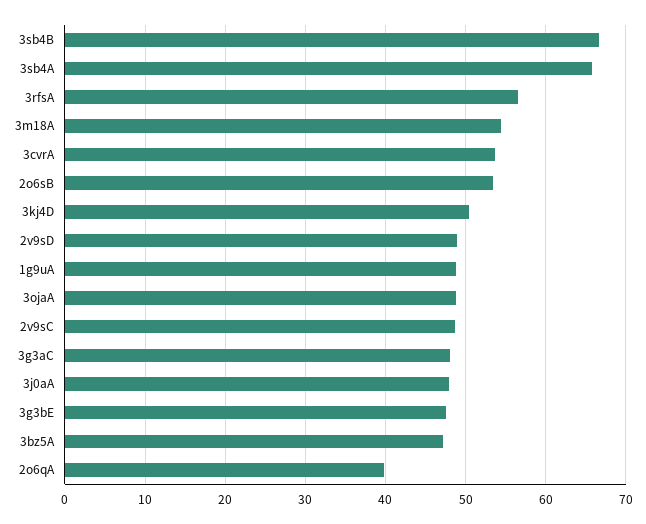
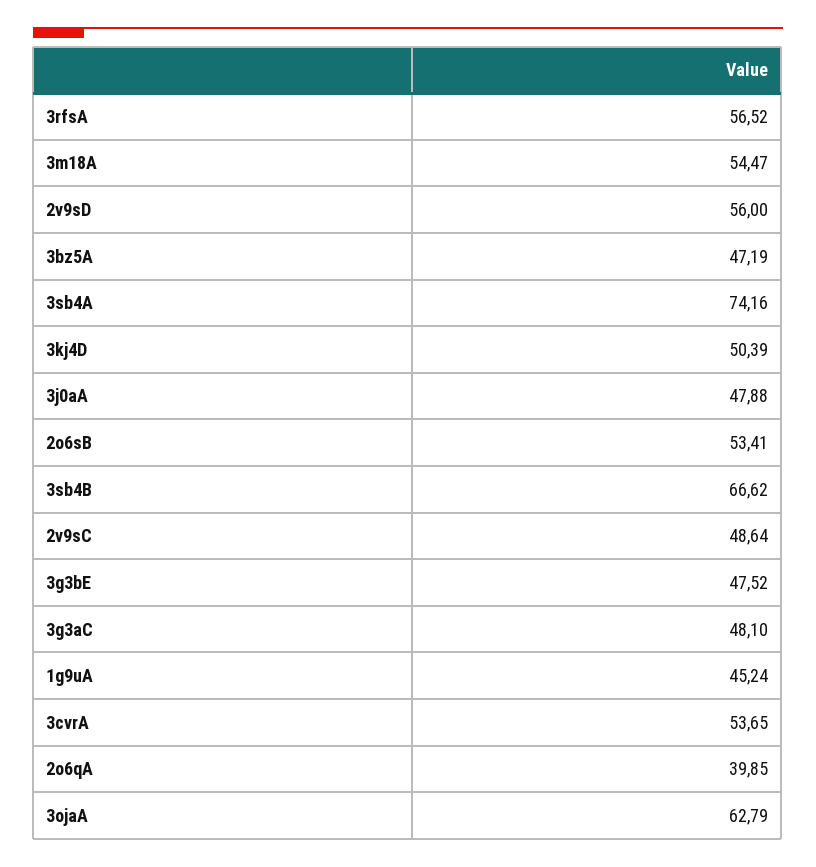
  {
    "3sb4B": 66.62,
-   "3sb4A": 66,
+   "3sb4A": 74.16,
    "3rfsA": 56.52,
    "3m18A": 54.47,
    "3cvrA": 53.65,
    "2o6sB": 53.41,
    "3kj4D": 50.39,
-   "2v9sD": 49,
+   "2v9sD": 56,
-   "1g9uA": 49,
+   "1g9uA": 45.24,
-   "3ojaA": 49,
+   "3ojaA": 62.79,
    "2v9sC": 48.64,
    "3g3aC": 48.1,
    "3j0aA": 47.88,
    "3g3bE": 47.52,
    "3bz5A": 47.19,
    "2o6qA": 39.85
  }

